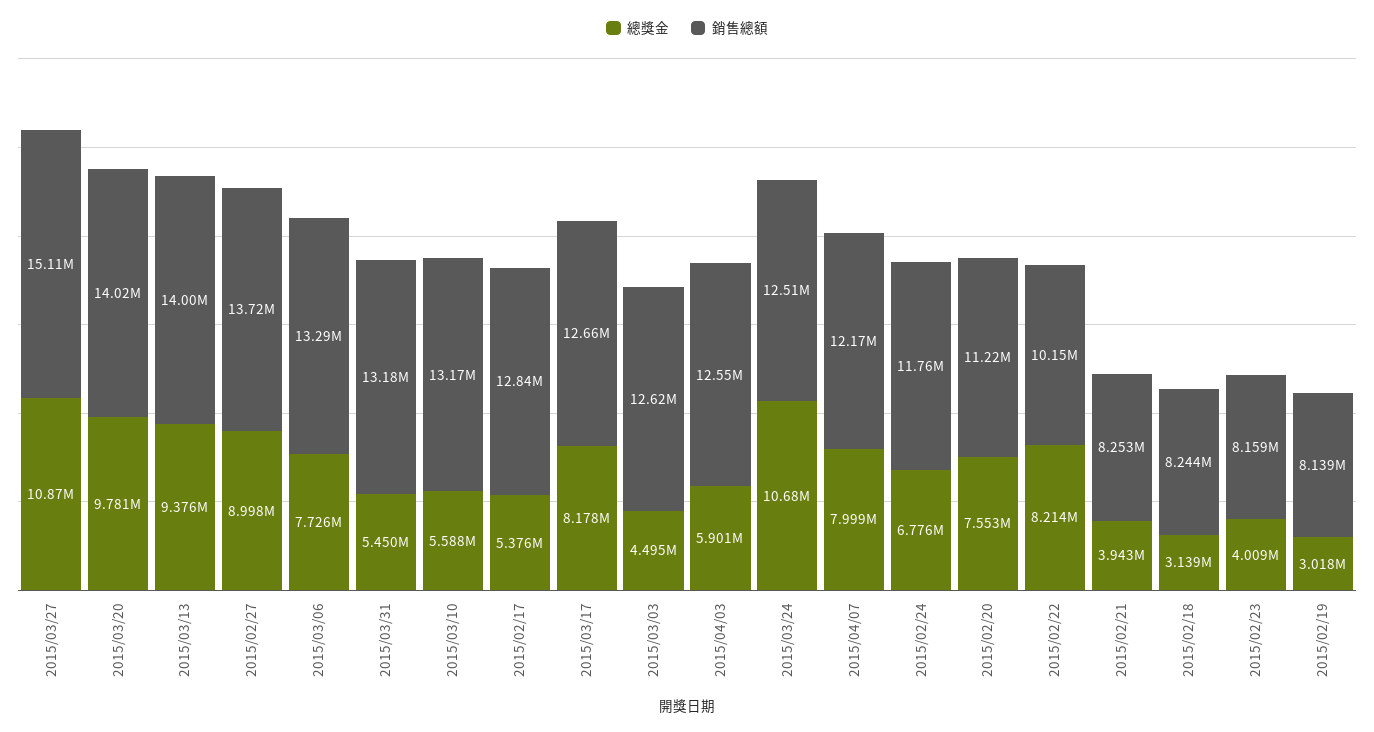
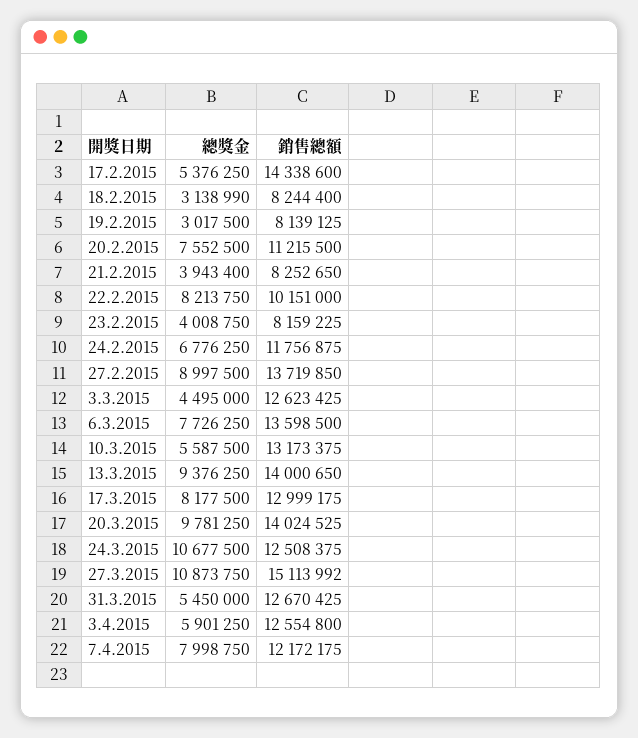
  {
    "總獎金": {
      "2015/03/27": 10873750,
      "2015/03/20": 9781250,
      "2015/03/13": 9376250,
      "2015/02/27": 8997500,
      "2015/03/06": 7726250,
      "2015/03/31": 5450000,
      "2015/03/10": 5587500,
      "2015/02/17": 5376250,
      "2015/03/17": 8177500,
      "2015/03/03": 4495000,
      "2015/04/03": 5901250,
      "2015/03/24": 10677500,
      "2015/04/07": 7998750,
      "2015/02/24": 6776250,
      "2015/02/20": 7552500,
      "2015/02/22": 8213750,
      "2015/02/21": 3943400,
      "2015/02/18": 3138990,
      "2015/02/23": 4008750,
      "2015/02/19": 3017500
    },
    "銷售總額": {
      "2015/03/27": 15113992,
      "2015/03/20": 14024525,
      "2015/03/13": 14000650,
      "2015/02/27": 13719850,
-     "2015/03/06": 13290000,
+     "2015/03/06": 13598500,
-     "2015/03/31": 13180000,
+     "2015/03/31": 12670425,
      "2015/03/10": 13173375,
-     "2015/02/17": 12840000,
+     "2015/02/17": 14338600,
-     "2015/03/17": 12660000,
+     "2015/03/17": 12999175,
      "2015/03/03": 12623425,
      "2015/04/03": 12554800,
      "2015/03/24": 12508375,
      "2015/04/07": 12172175,
      "2015/02/24": 11756875,
      "2015/02/20": 11215500,
      "2015/02/22": 10151000,
      "2015/02/21": 8252650,
      "2015/02/18": 8244400,
      "2015/02/23": 8159225,
      "2015/02/19": 8139125
    }
  }

